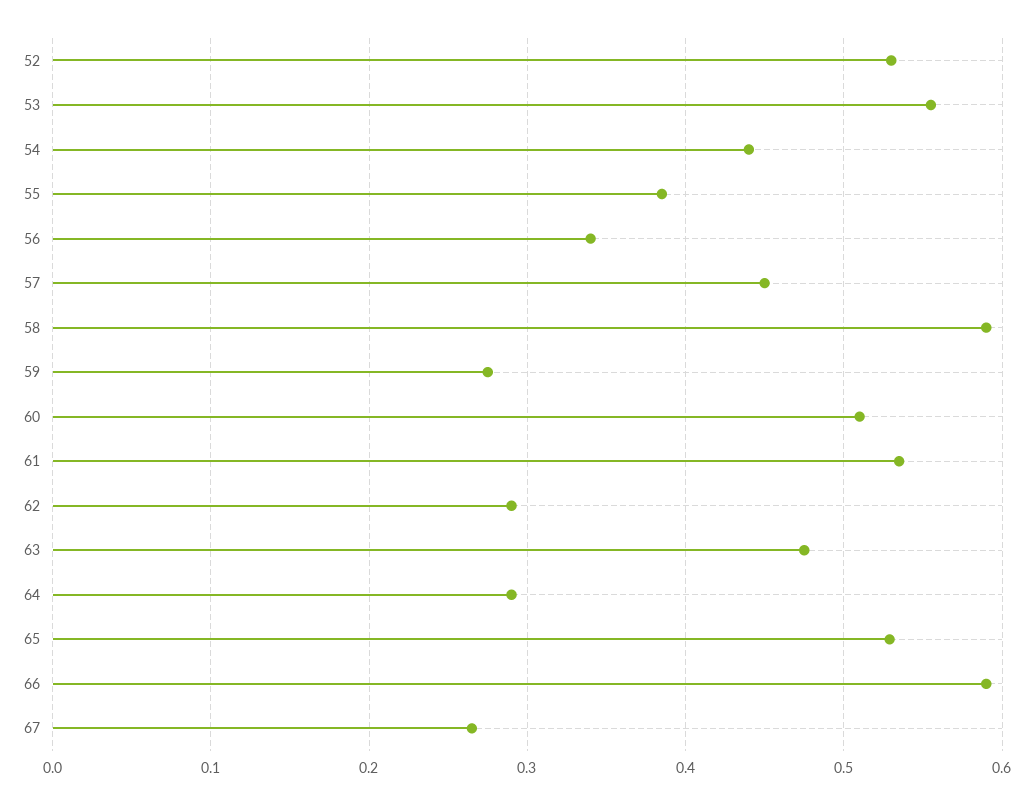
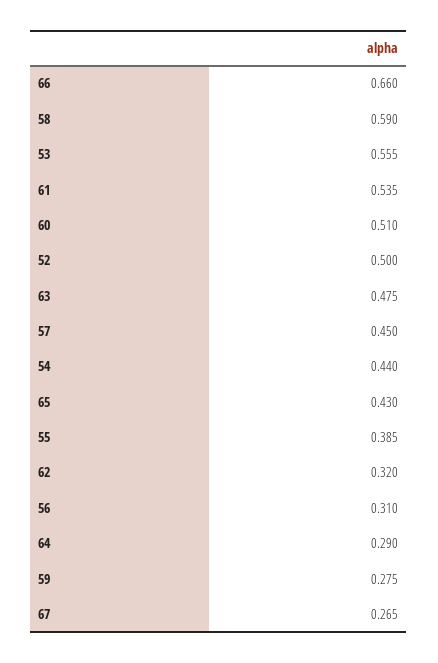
  {
-   "52": 0.53,
+   "52": 0.5,
    "53": 0.555,
    "54": 0.44,
    "55": 0.385,
-   "56": 0.34,
+   "56": 0.31,
    "57": 0.45,
    "58": 0.59,
    "59": 0.275,
    "60": 0.51,
    "61": 0.535,
-   "62": 0.29,
+   "62": 0.32,
    "63": 0.475,
    "64": 0.29,
-   "65": 0.53,
+   "65": 0.43,
-   "66": 0.59,
+   "66": 0.66,
    "67": 0.265
  }

